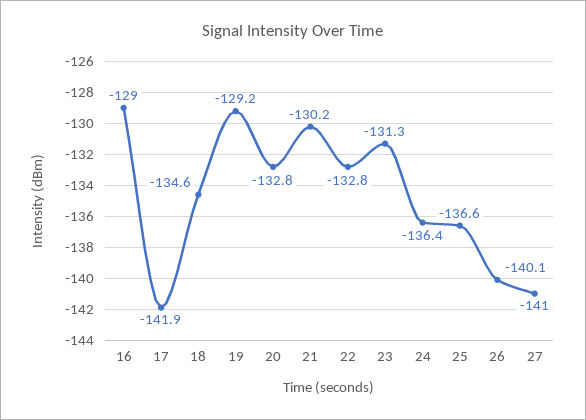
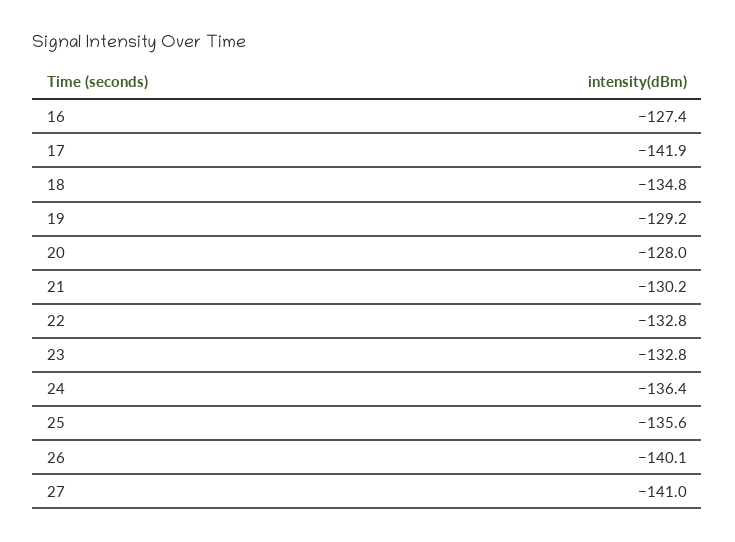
  {
-   "16": -129,
+   "16": -127.4,
    "17": -141.9,
-   "18": -134.6,
+   "18": -134.8,
    "19": -129.2,
-   "20": -132.8,
+   "20": -128,
    "21": -130.2,
    "22": -132.8,
-   "23": -131.3,
+   "23": -132.8,
    "24": -136.4,
-   "25": -136.6,
+   "25": -135.6,
    "26": -140.1,
    "27": -141
  }

